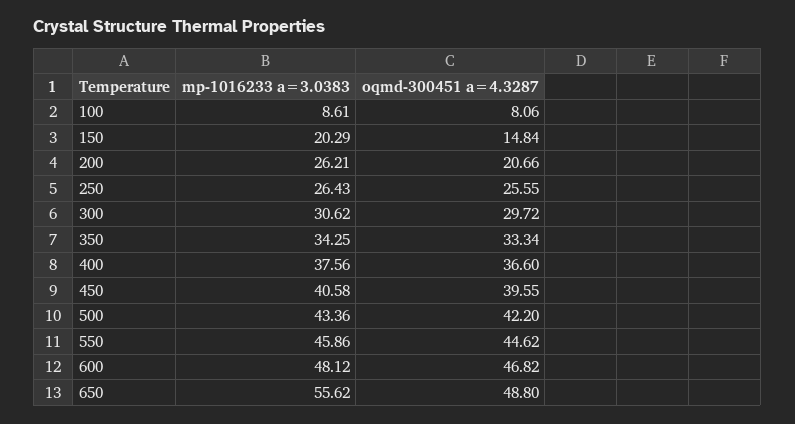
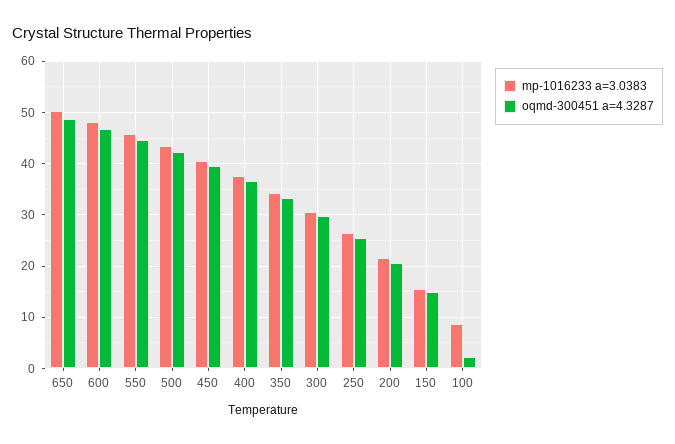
  {
    "mp-1016233 a=3.0383": {
      "100": 8.61,
-     "150": 20.29,
+     "150": 16,
-     "200": 26.21,
+     "200": 22,
      "250": 26.43,
      "300": 30.62,
      "350": 34.25,
      "400": 37.56,
      "450": 40.58,
      "500": 43.36,
      "550": 45.86,
      "600": 48.12,
-     "650": 55.62
+     "650": 50
    },
    "oqmd-300451 a=4.3287": {
-     "100": 8.06,
+     "100": 2,
      "150": 14.84,
      "200": 20.66,
      "250": 25.55,
      "300": 29.72,
      "350": 33.34,
      "400": 36.6,
      "450": 39.55,
      "500": 42.2,
      "550": 44.62,
      "600": 46.82,
      "650": 48.8
    }
  }

